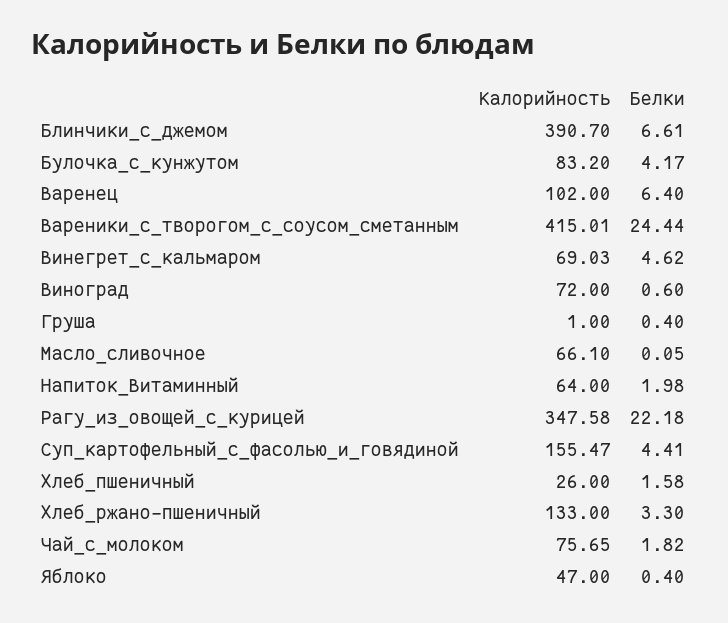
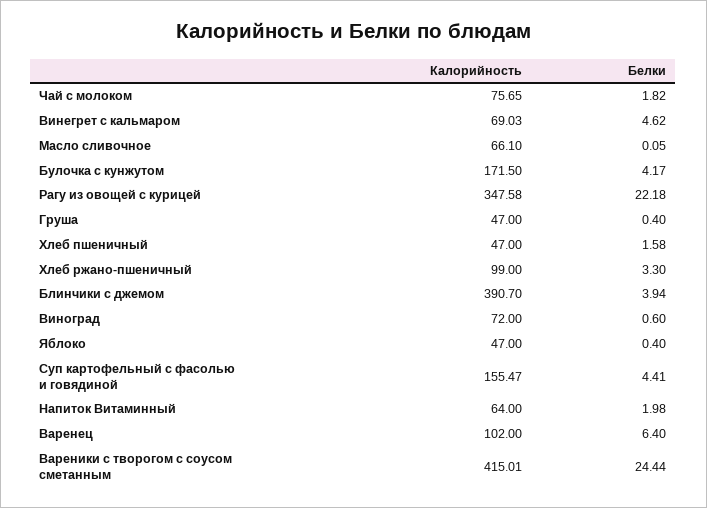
  {
    "Калорийность": {
      "Блинчики_с_джемом": 390.7,
-     "Булочка_с_кунжутом": 83.2,
+     "Булочка_с_кунжутом": 171.5,
      "Варенец": 102,
      "Вареники_с_творогом_с_соусом_сметанным": 415.01,
      "Винегрет_с_кальмаром": 69.03,
      "Виноград": 72,
-     "Груша": 1,
+     "Груша": 47,
      "Масло_сливочное": 66.1,
      "Напиток_Витаминный": 64,
      "Рагу_из_овощей_с_курицей": 347.58,
      "Суп_картофельный_с_фасолью_и_говядиной": 155.47,
-     "Хлеб_пшеничный": 26,
+     "Хлеб_пшеничный": 47,
-     "Хлеб_ржано-пшеничный": 133,
+     "Хлеб_ржано-пшеничный": 99,
      "Чай_с_молоком": 75.65,
      "Яблоко": 47
    },
    "Белки": {
-     "Блинчики_с_джемом": 6.61,
+     "Блинчики_с_джемом": 3.94,
      "Булочка_с_кунжутом": 4.17,
      "Варенец": 6.4,
      "Вареники_с_творогом_с_соусом_сметанным": 24.44,
      "Винегрет_с_кальмаром": 4.62,
      "Виноград": 0.6,
      "Груша": 0.4,
      "Масло_сливочное": 0.05,
      "Напиток_Витаминный": 1.98,
      "Рагу_из_овощей_с_курицей": 22.18,
      "Суп_картофельный_с_фасолью_и_говядиной": 4.41,
      "Хлеб_пшеничный": 1.58,
      "Хлеб_ржано-пшеничный": 3.3,
      "Чай_с_молоком": 1.82,
      "Яблоко": 0.4
    }
  }

